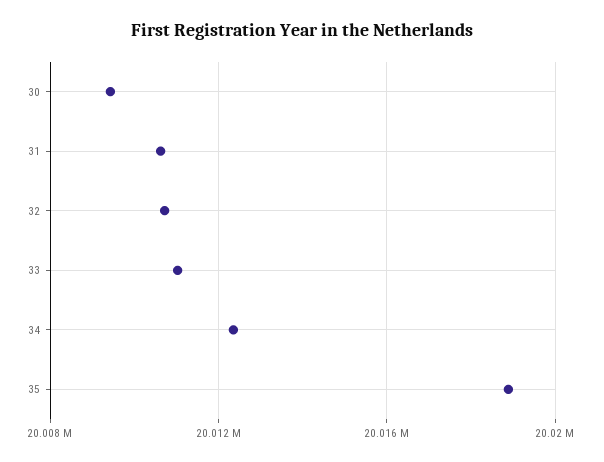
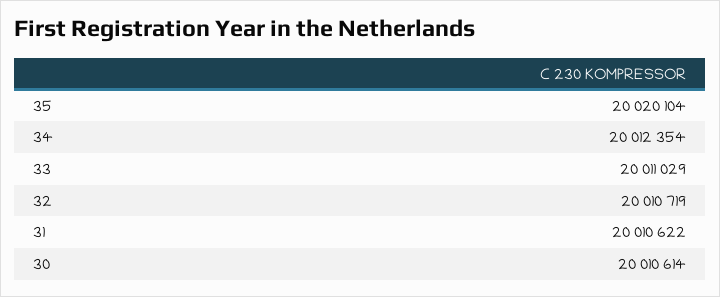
  {
-   "30": 20009500,
+   "30": 20010614,
    "31": 20010622,
    "32": 20010719,
    "33": 20011029,
    "34": 20012354,
-   "35": 20019000
+   "35": 20020104
  }

